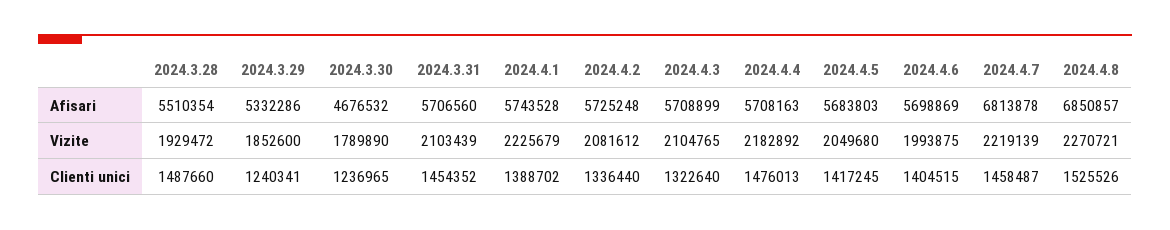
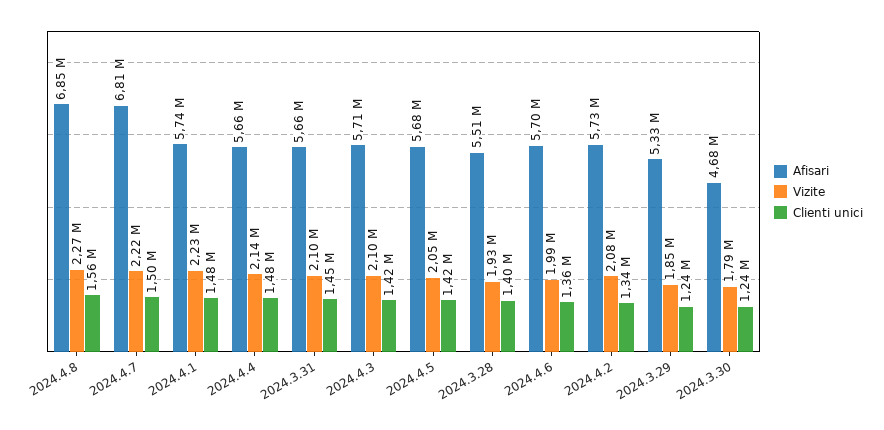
  {
    "Afisari": {
      "2024.3.28": 5510354,
      "2024.3.29": 5332286,
      "2024.3.30": 4676532,
-     "2024.3.31": 5706560,
+     "2024.3.31": 5660000,
      "2024.4.1": 5743528,
      "2024.4.2": 5725248,
      "2024.4.3": 5708899,
-     "2024.4.4": 5708163,
+     "2024.4.4": 5660000,
      "2024.4.5": 5683803,
      "2024.4.6": 5698869,
      "2024.4.7": 6813878,
      "2024.4.8": 6850857
    },
    "Vizite": {
      "2024.3.28": 1929472,
      "2024.3.29": 1852600,
      "2024.3.30": 1789890,
      "2024.3.31": 2103439,
      "2024.4.1": 2225679,
      "2024.4.2": 2081612,
      "2024.4.3": 2104765,
-     "2024.4.4": 2182892,
+     "2024.4.4": 2140000,
      "2024.4.5": 2049680,
      "2024.4.6": 1993875,
      "2024.4.7": 2219139,
      "2024.4.8": 2270721
    },
    "Clienti unici": {
-     "2024.3.28": 1487660,
+     "2024.3.28": 1400000,
      "2024.3.29": 1240341,
      "2024.3.30": 1236965,
      "2024.3.31": 1454352,
-     "2024.4.1": 1388702,
+     "2024.4.1": 1480000,
      "2024.4.2": 1336440,
-     "2024.4.3": 1322640,
+     "2024.4.3": 1420000,
      "2024.4.4": 1476013,
      "2024.4.5": 1417245,
-     "2024.4.6": 1404515,
+     "2024.4.6": 1360000,
-     "2024.4.7": 1458487,
+     "2024.4.7": 1500000,
-     "2024.4.8": 1525526
+     "2024.4.8": 1560000
    }
  }

